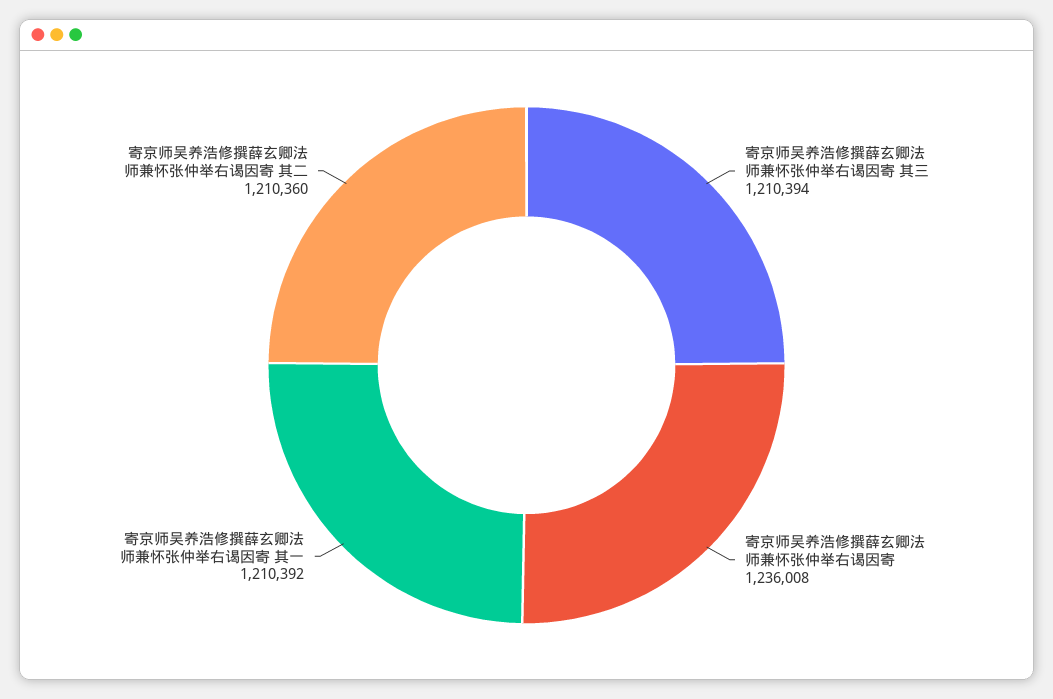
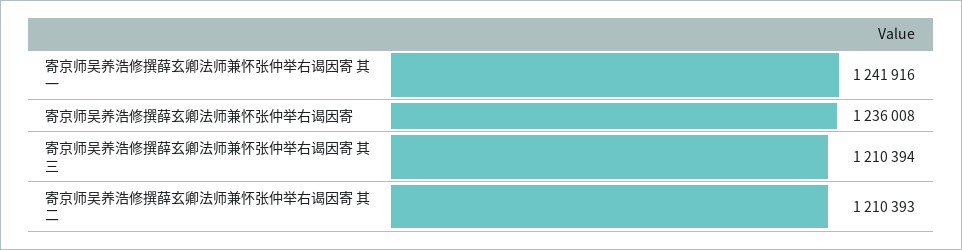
  {
    "寄京师吴养浩修撰薛玄卿法师兼怀张仲举右谒因寄 其三": 1210394,
    "寄京师吴养浩修撰薛玄卿法师兼怀张仲举右谒因寄": 1236008,
-   "寄京师吴养浩修撰薛玄卿法师兼怀张仲举右谒因寄 其一": 1210392,
+   "寄京师吴养浩修撰薛玄卿法师兼怀张仲举右谒因寄 其一": 1241916,
-   "寄京师吴养浩修撰薛玄卿法师兼怀张仲举右谒因寄 其二": 1210360
+   "寄京师吴养浩修撰薛玄卿法师兼怀张仲举右谒因寄 其二": 1210393
  }

